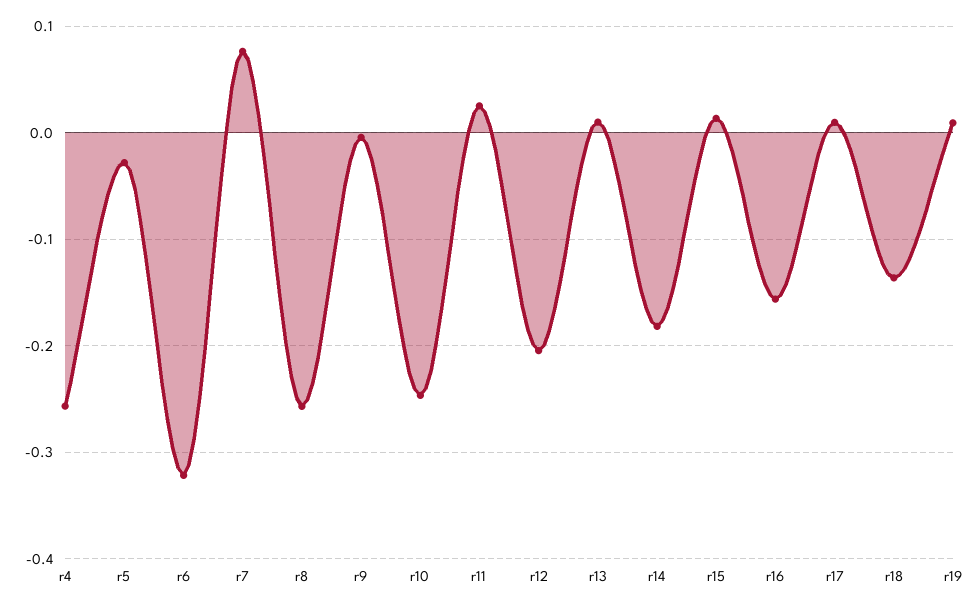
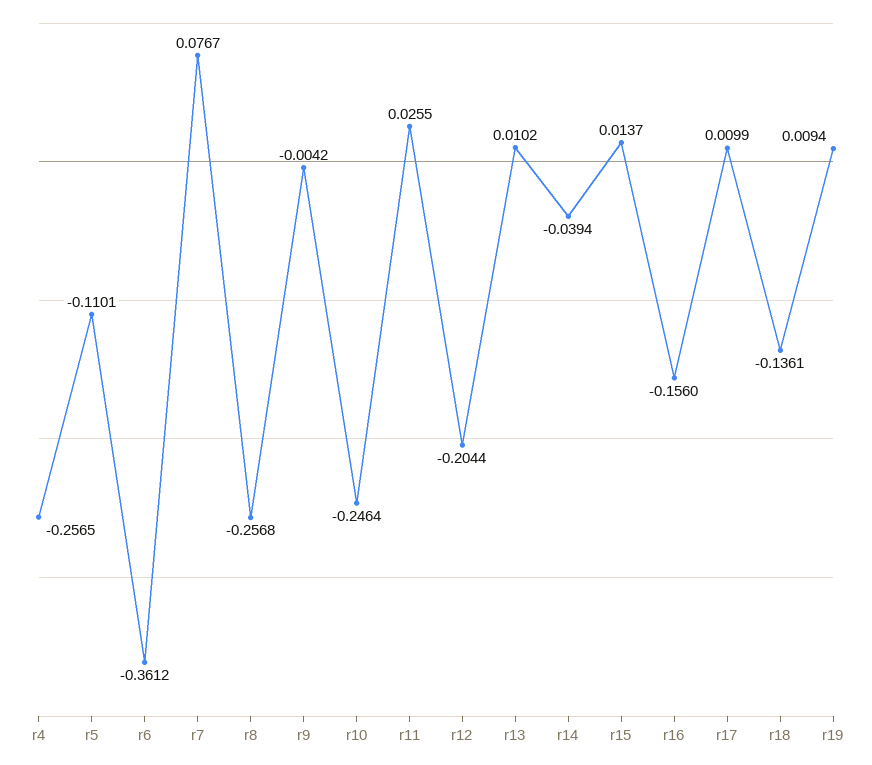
  {
    "r4": -0.2565,
-   "r5": -0.03,
+   "r5": -0.1101,
-   "r6": -0.32,
+   "r6": -0.3612,
    "r7": 0.0767,
    "r8": -0.2568,
    "r9": -0.0042,
    "r10": -0.2464,
    "r11": 0.0255,
    "r12": -0.2044,
    "r13": 0.0102,
-   "r14": -0.18,
+   "r14": -0.0394,
    "r15": 0.0137,
    "r16": -0.156,
    "r17": 0.0099,
    "r18": -0.1361,
    "r19": 0.0094
  }

